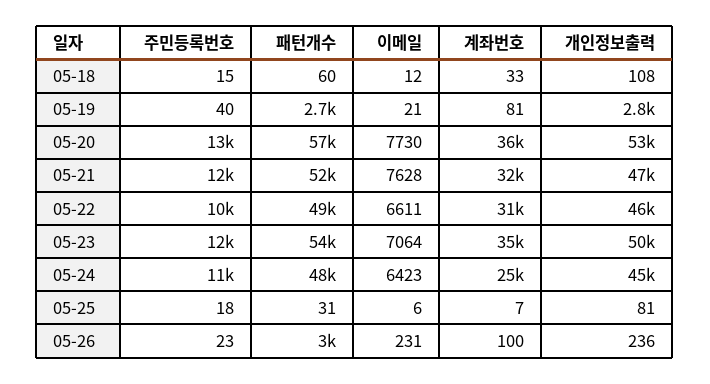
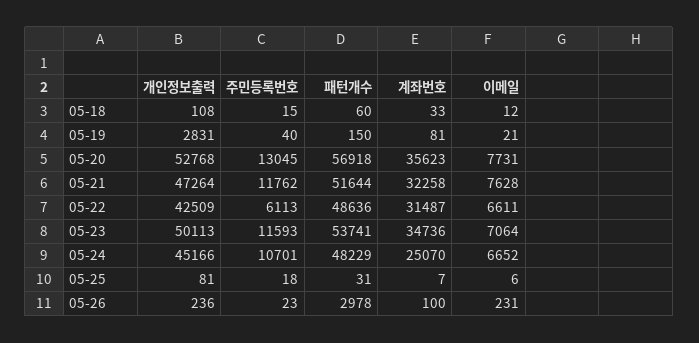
  {
    "주민등록번호": {
      "05-18": 15,
      "05-19": 40,
      "05-20": 13045,
      "05-21": 11762,
-     "05-22": 10000,
+     "05-22": 6113,
      "05-23": 11593,
      "05-24": 10701,
      "05-25": 18,
      "05-26": 23
    },
    "패턴개수": {
      "05-18": 60,
-     "05-19": 2700,
+     "05-19": 150,
      "05-20": 56918,
      "05-21": 51644,
      "05-22": 48636,
      "05-23": 53741,
      "05-24": 48229,
      "05-25": 31,
      "05-26": 2978
    },
    "이메일": {
      "05-18": 12,
      "05-19": 21,
-     "05-20": 7730,
+     "05-20": 7731,
      "05-21": 7628,
      "05-22": 6611,
      "05-23": 7064,
-     "05-24": 6423,
+     "05-24": 6652,
      "05-25": 6,
      "05-26": 231
    },
    "계좌번호": {
      "05-18": 33,
      "05-19": 81,
      "05-20": 35623,
      "05-21": 32258,
      "05-22": 31487,
      "05-23": 34736,
      "05-24": 25070,
      "05-25": 7,
      "05-26": 100
    },
    "개인정보출력": {
      "05-18": 108,
      "05-19": 2831,
      "05-20": 52768,
      "05-21": 47264,
-     "05-22": 46000,
+     "05-22": 42509,
      "05-23": 50113,
      "05-24": 45166,
      "05-25": 81,
      "05-26": 236
    }
  }

